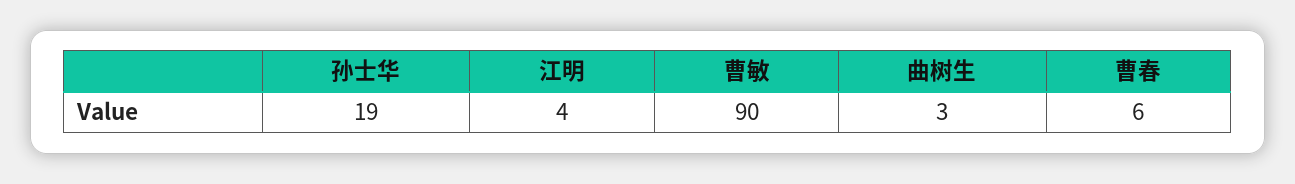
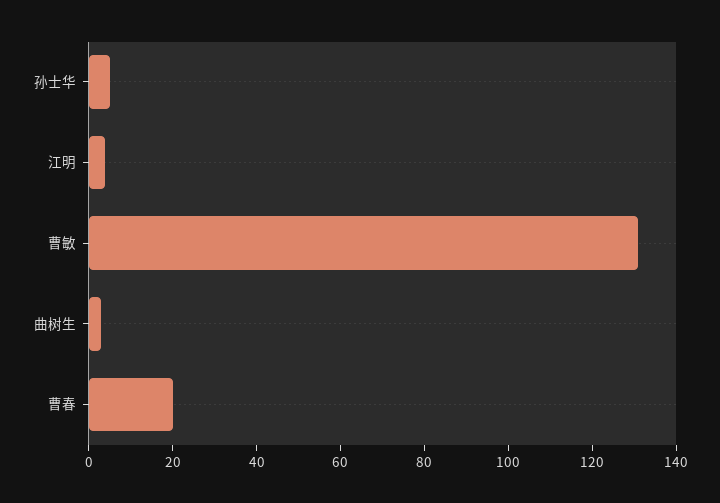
  {
-   "孙士华": 19,
+   "孙士华": 5,
    "江明": 4,
-   "曹敏": 90,
+   "曹敏": 130,
    "曲树生": 3,
-   "曹春": 6
+   "曹春": 20
  }

